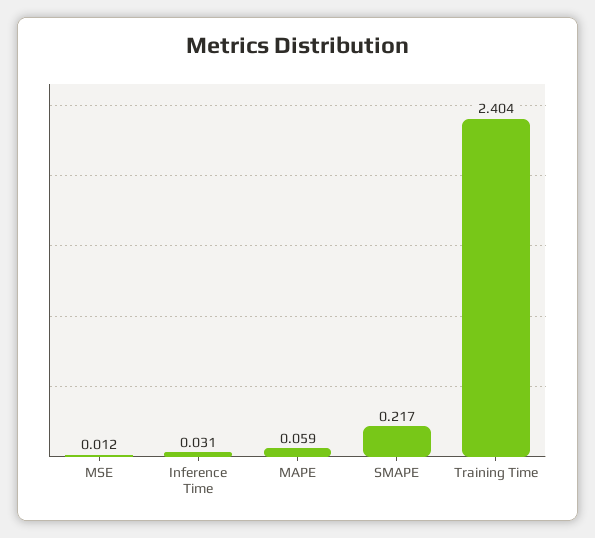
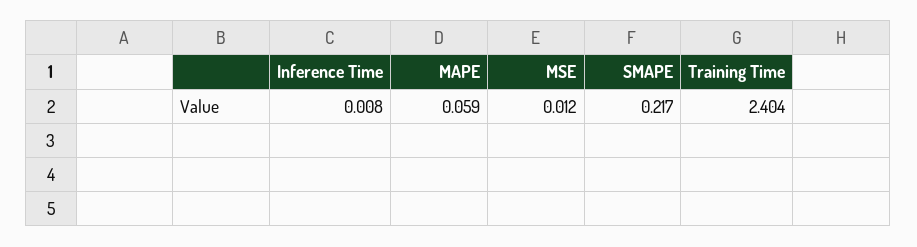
  {
    "MSE": 0.012,
-   "Inference Time": 0.031,
+   "Inference Time": 0.008,
    "MAPE": 0.059,
    "SMAPE": 0.217,
    "Training Time": 2.404
  }

